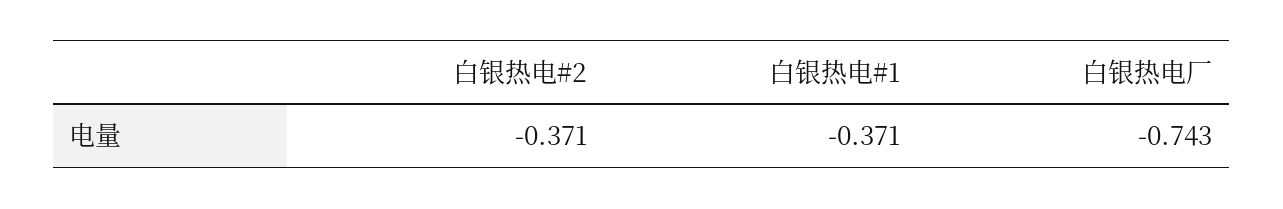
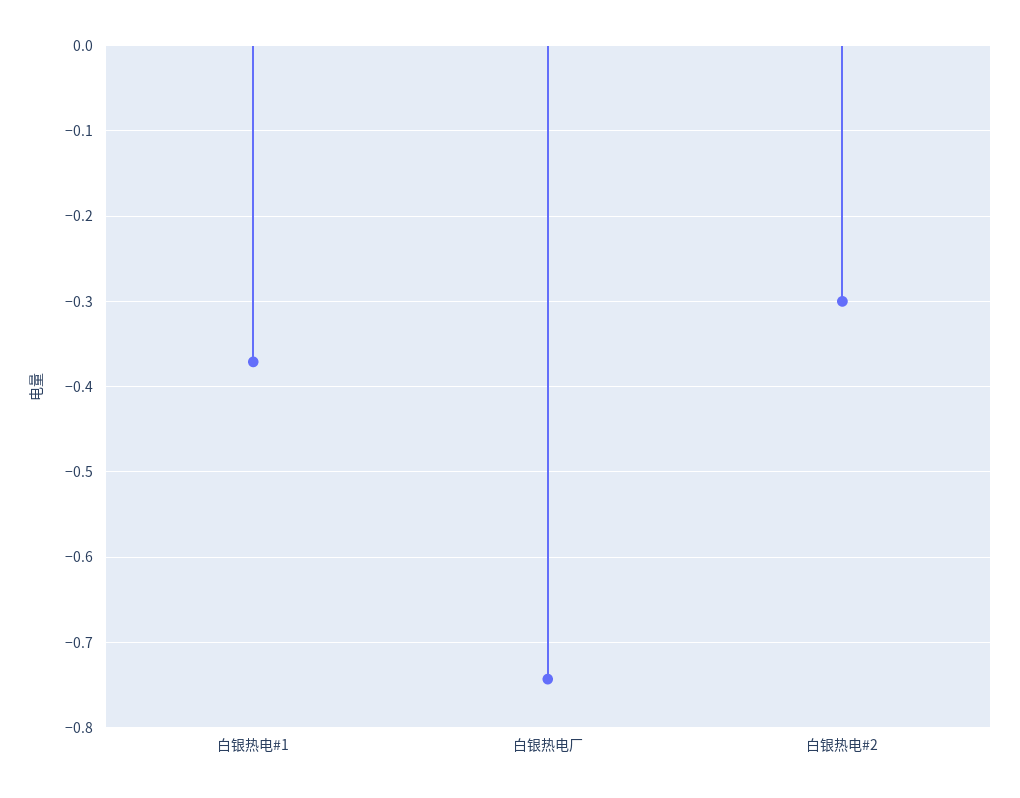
  {
-   "白银热电#2": -0.371,
+   "白银热电#2": -0.3,
    "白银热电#1": -0.371,
    "白银热电厂": -0.743
  }

